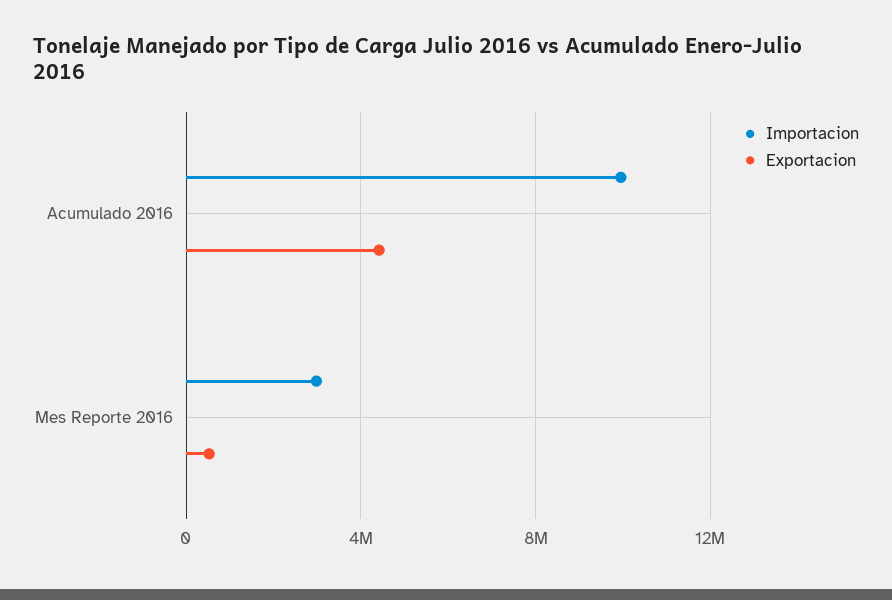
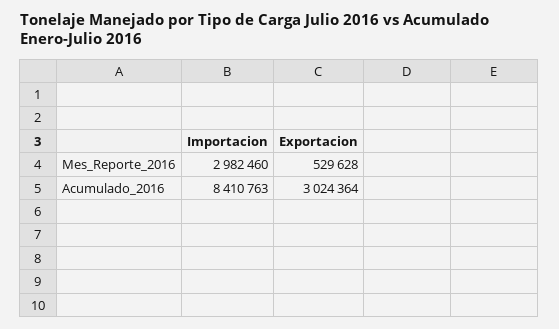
  {
    "Importacion": {
-     "Acumulado 2016": 10000000,
+     "Acumulado 2016": 8410763,
      "Mes Reporte 2016": 2982460
    },
    "Exportacion": {
-     "Acumulado 2016": 4500000,
+     "Acumulado 2016": 3024364,
      "Mes Reporte 2016": 529628
    }
  }

